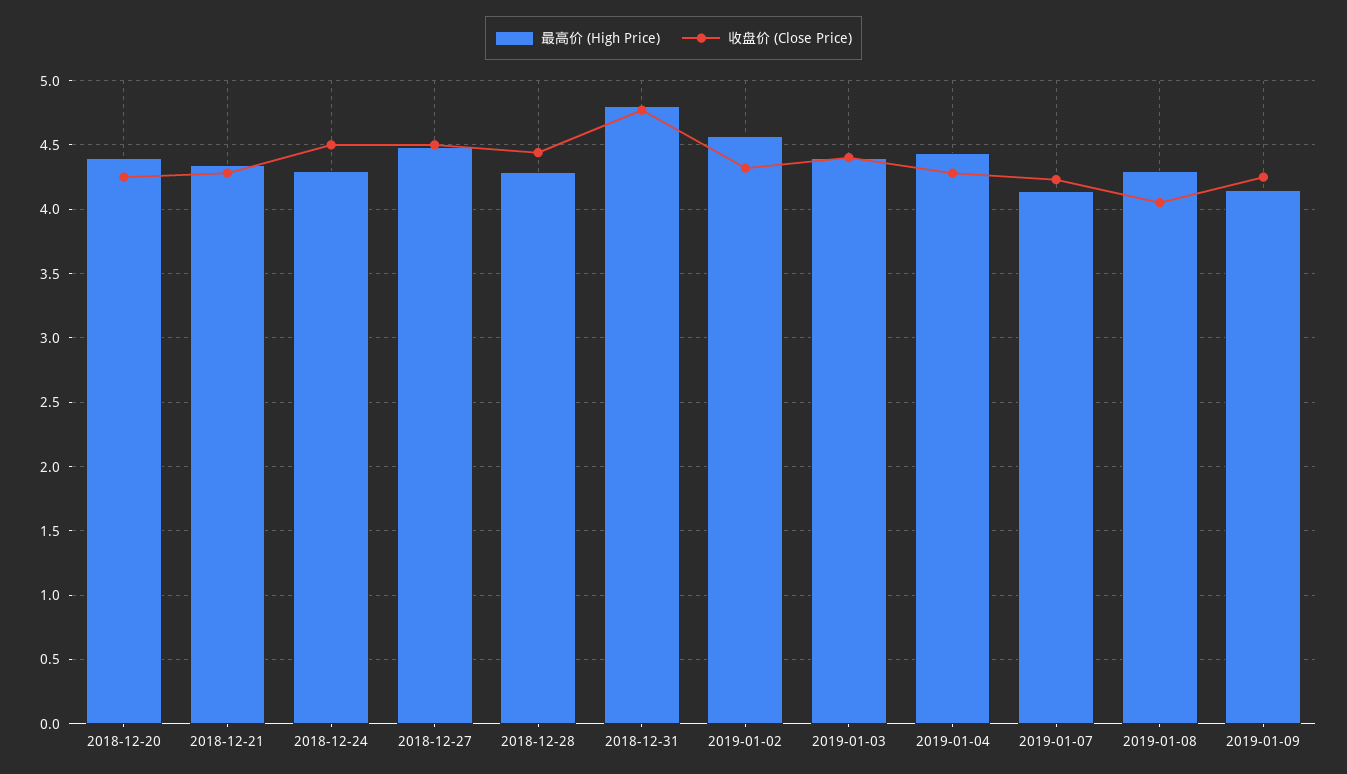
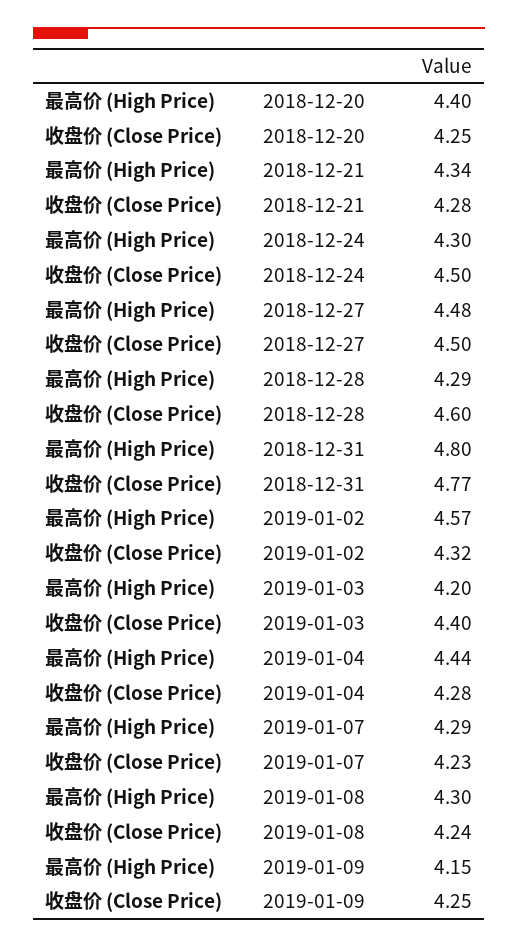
  {
    "最高价 (High Price)": {
      "2018-12-20": 4.4,
      "2018-12-21": 4.34,
      "2018-12-24": 4.3,
      "2018-12-27": 4.48,
      "2018-12-28": 4.29,
      "2018-12-31": 4.8,
      "2019-01-02": 4.57,
-     "2019-01-03": 4.4,
+     "2019-01-03": 4.2,
      "2019-01-04": 4.44,
-     "2019-01-07": 4.15,
+     "2019-01-07": 4.29,
      "2019-01-08": 4.3,
      "2019-01-09": 4.15
    },
    "收盘价 (Close Price)": {
      "2018-12-20": 4.25,
      "2018-12-21": 4.28,
      "2018-12-24": 4.5,
      "2018-12-27": 4.5,
-     "2018-12-28": 4.45,
+     "2018-12-28": 4.6,
      "2018-12-31": 4.77,
      "2019-01-02": 4.32,
      "2019-01-03": 4.4,
      "2019-01-04": 4.28,
      "2019-01-07": 4.23,
-     "2019-01-08": 4.05,
+     "2019-01-08": 4.24,
      "2019-01-09": 4.25
    }
  }

